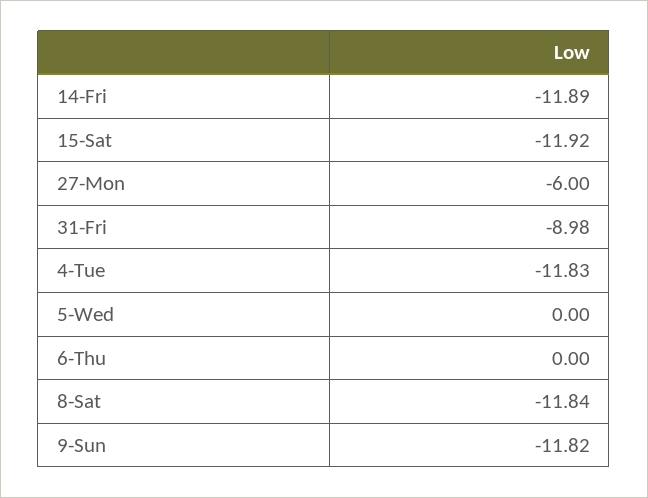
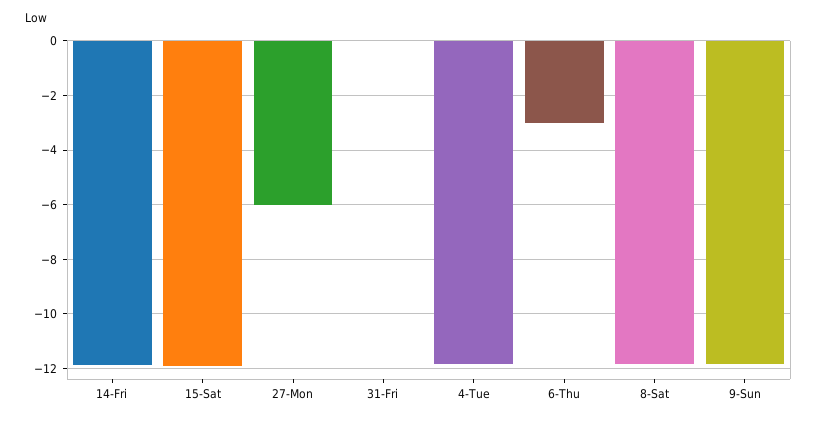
  {
    "14-Fri": -11.89,
    "15-Sat": -11.92,
    "27-Mon": -6,
-   "31-Fri": -8.98,
+   "31-Fri": 0,
    "4-Tue": -11.83,
-   "5-Wed": 0,
-   "6-Thu": 0,
+   "6-Thu": -3,
    "8-Sat": -11.84,
    "9-Sun": -11.82
  }

